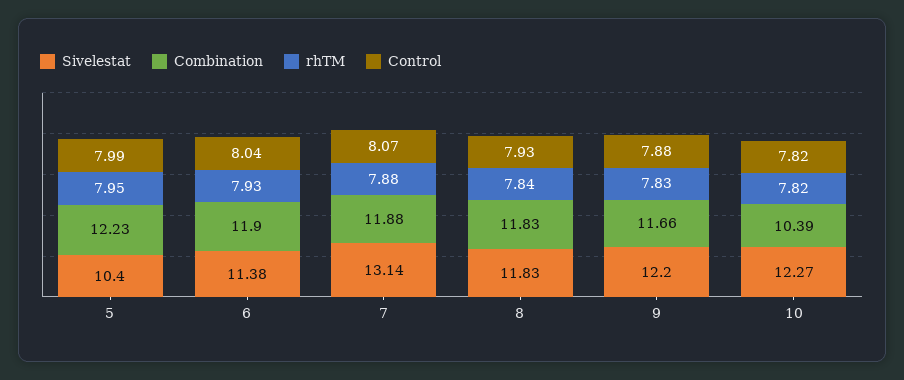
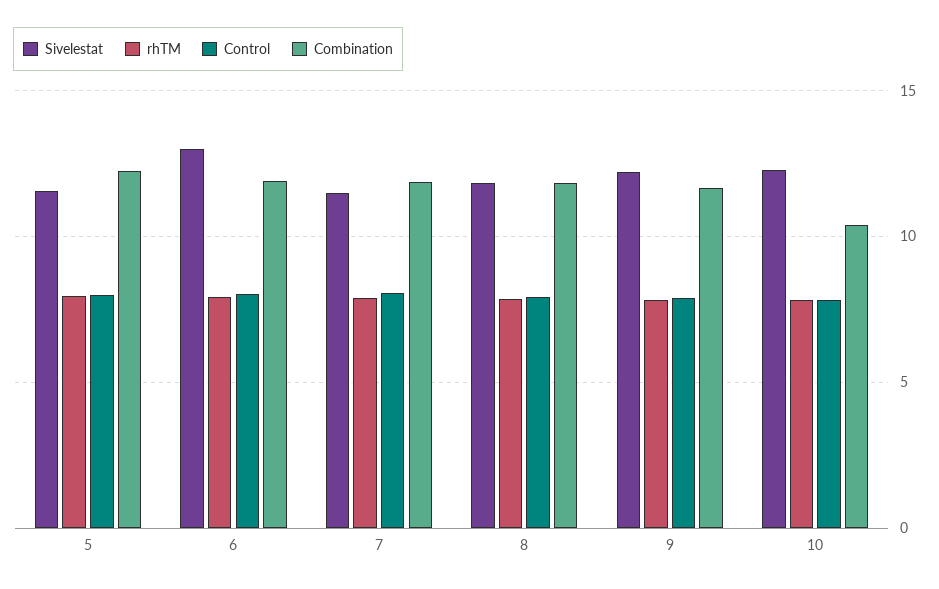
  {
    "Sivelestat": {
-     "5": 10.4,
+     "5": 11.5,
-     "6": 11.38,
+     "6": 13,
-     "7": 13.14,
+     "7": 11.5,
      "8": 11.83,
      "9": 12.2,
      "10": 12.27
    },
    "Combination": {
      "5": 12.23,
      "6": 11.9,
      "7": 11.88,
      "8": 11.83,
      "9": 11.66,
      "10": 10.39
    },
    "rhTM": {
      "5": 7.95,
      "6": 7.93,
      "7": 7.88,
      "8": 7.84,
      "9": 7.83,
      "10": 7.82
    },
    "Control": {
      "5": 7.99,
      "6": 8.04,
      "7": 8.07,
      "8": 7.93,
      "9": 7.88,
      "10": 7.82
    }
  }

